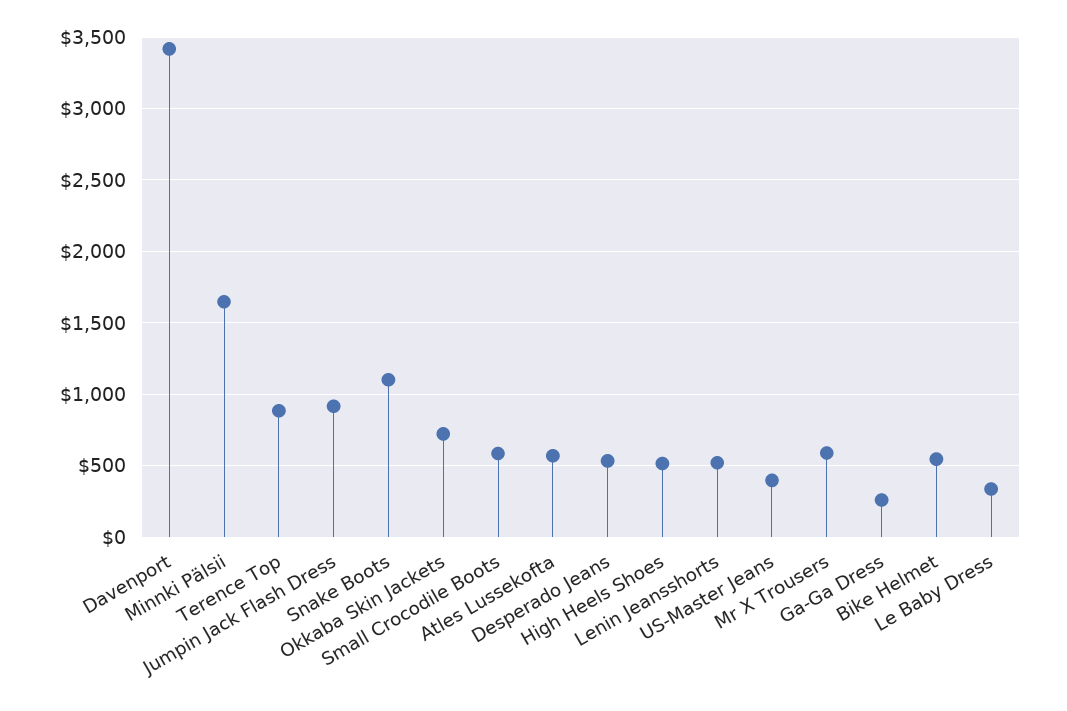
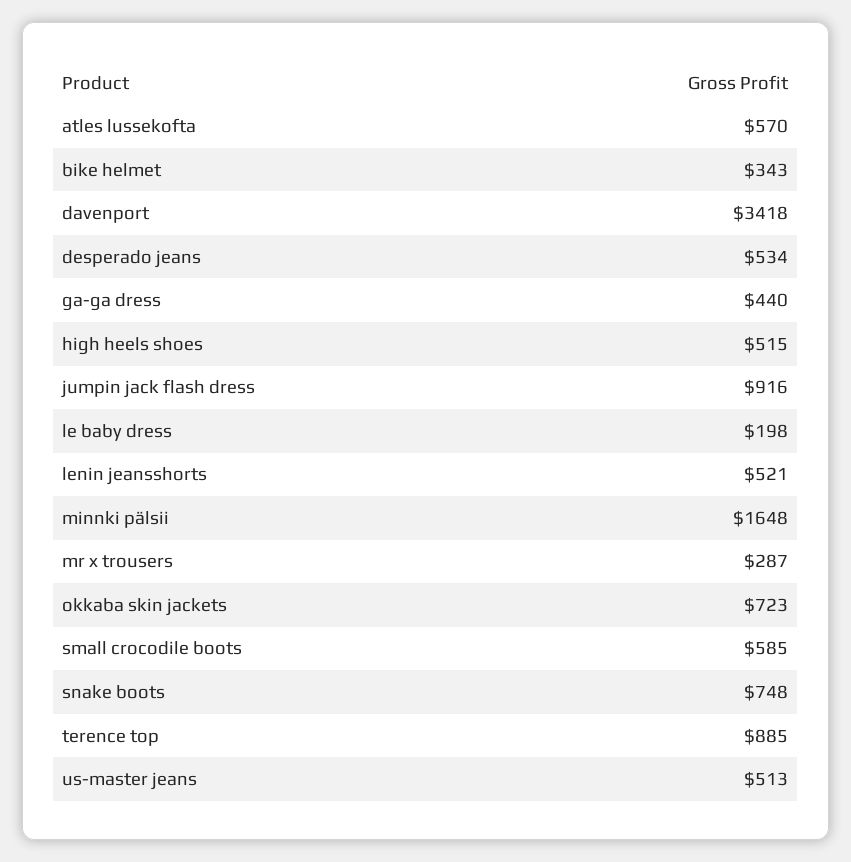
  {
    "Davenport": 3418,
    "Minnki Pälsii": 1648,
    "Terence Top": 885,
    "Jumpin Jack Flash Dress": 916,
-   "Snake Boots": 1100,
+   "Snake Boots": 748,
    "Okkaba Skin Jackets": 723,
    "Small Crocodile Boots": 585,
    "Atles Lussekofta": 570,
    "Desperado Jeans": 534,
    "High Heels Shoes": 515,
    "Lenin Jeansshorts": 521,
-   "US-Master Jeans": 400,
+   "US-Master Jeans": 513,
-   "Mr X Trousers": 600,
+   "Mr X Trousers": 287,
-   "Ga-Ga Dress": 250,
+   "Ga-Ga Dress": 440,
-   "Bike Helmet": 550,
+   "Bike Helmet": 343,
-   "Le Baby Dress": 350
+   "Le Baby Dress": 198
  }

